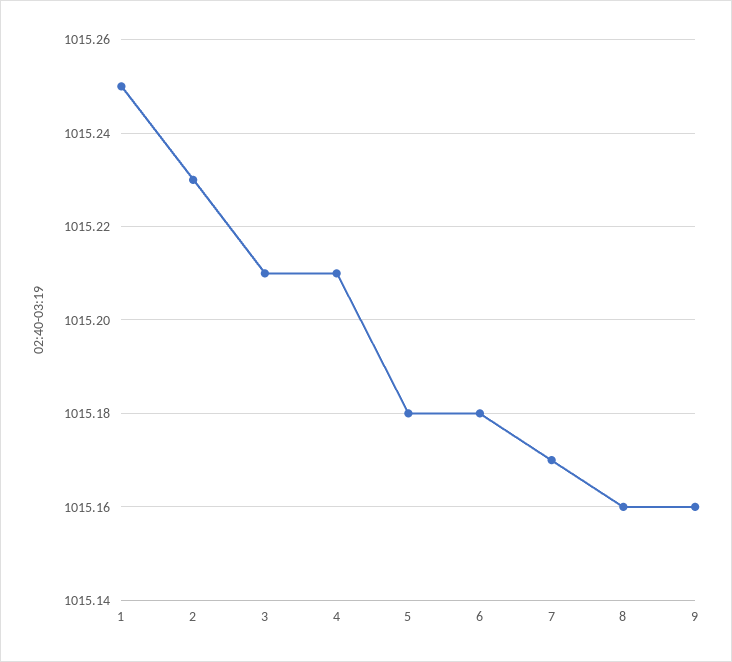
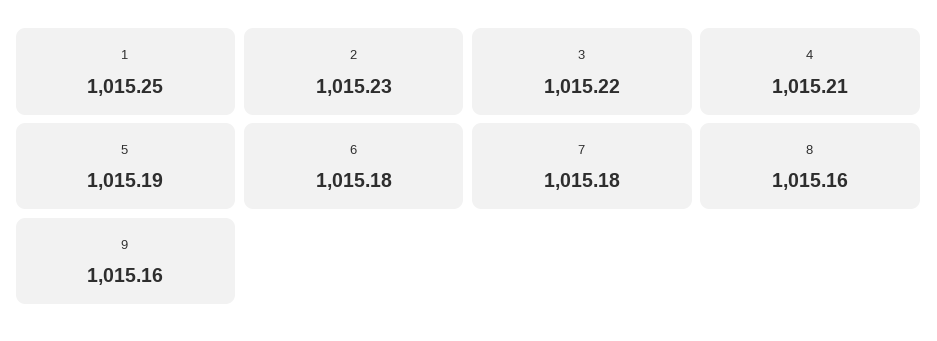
  {
    "1": 1015.25,
    "2": 1015.23,
-   "3": 1015.21,
+   "3": 1015.22,
    "4": 1015.21,
-   "5": 1015.18,
+   "5": 1015.19,
    "6": 1015.18,
-   "7": 1015.17,
+   "7": 1015.18,
    "8": 1015.16,
    "9": 1015.16
  }

